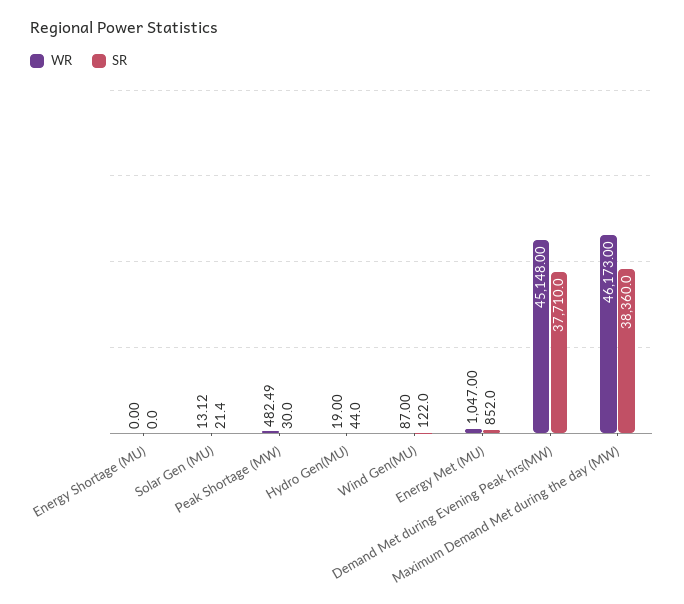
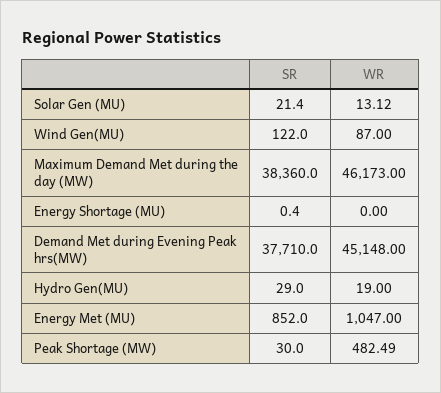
  {
    "WR": {
      "Energy Shortage (MU)": 0,
      "Solar Gen (MU)": 13.12,
      "Peak Shortage (MW)": 482.49,
      "Hydro Gen(MU)": 19,
      "Wind Gen(MU)": 87,
      "Energy Met (MU)": 1047,
      "Demand Met during Evening Peak hrs(MW)": 45148,
      "Maximum Demand Met during the day (MW)": 46173
    },
    "SR": {
-     "Energy Shortage (MU)": 0,
+     "Energy Shortage (MU)": 0.4,
      "Solar Gen (MU)": 21.4,
      "Peak Shortage (MW)": 30,
-     "Hydro Gen(MU)": 44,
+     "Hydro Gen(MU)": 29,
      "Wind Gen(MU)": 122,
      "Energy Met (MU)": 852,
      "Demand Met during Evening Peak hrs(MW)": 37710,
      "Maximum Demand Met during the day (MW)": 38360
    }
  }

